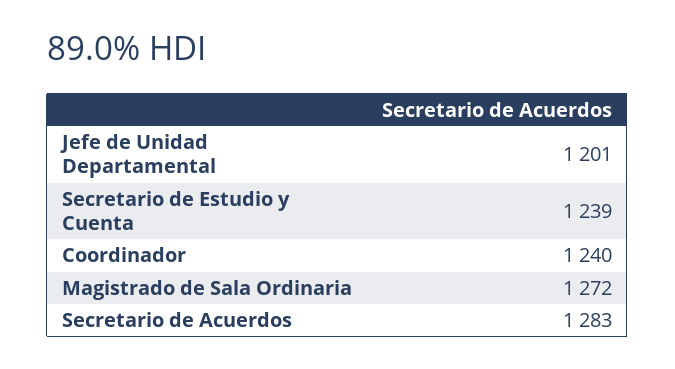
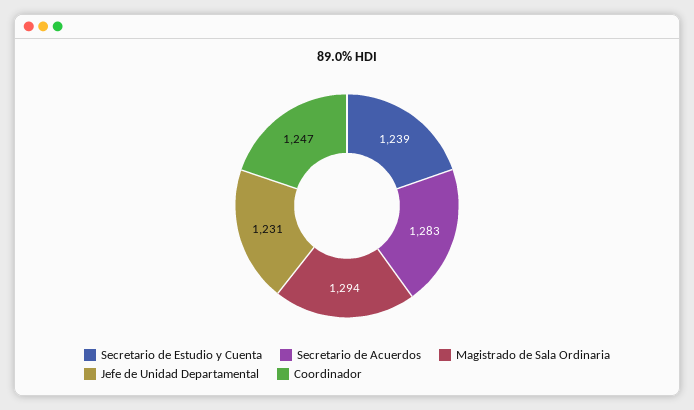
  {
-   "Jefe de Unidad Departamental": 1201,
+   "Jefe de Unidad Departamental": 1231,
    "Secretario de Estudio y Cuenta": 1239,
-   "Coordinador": 1240,
+   "Coordinador": 1247,
-   "Magistrado de Sala Ordinaria": 1272,
+   "Magistrado de Sala Ordinaria": 1294,
    "Secretario de Acuerdos": 1283
  }

